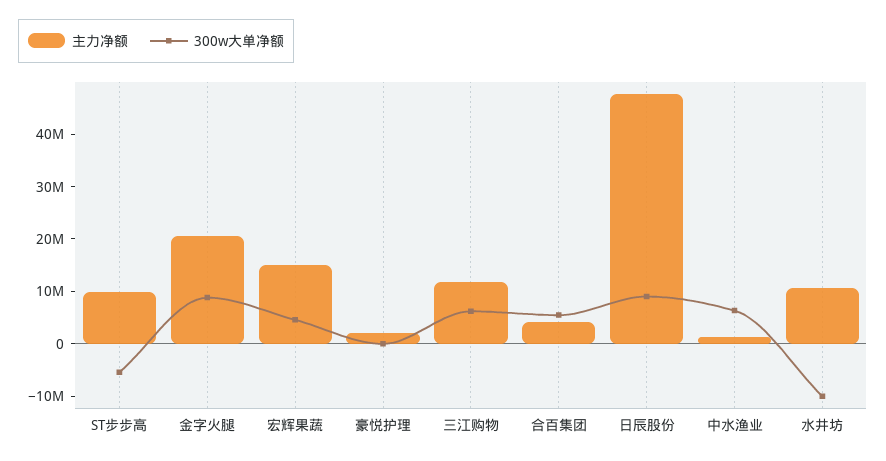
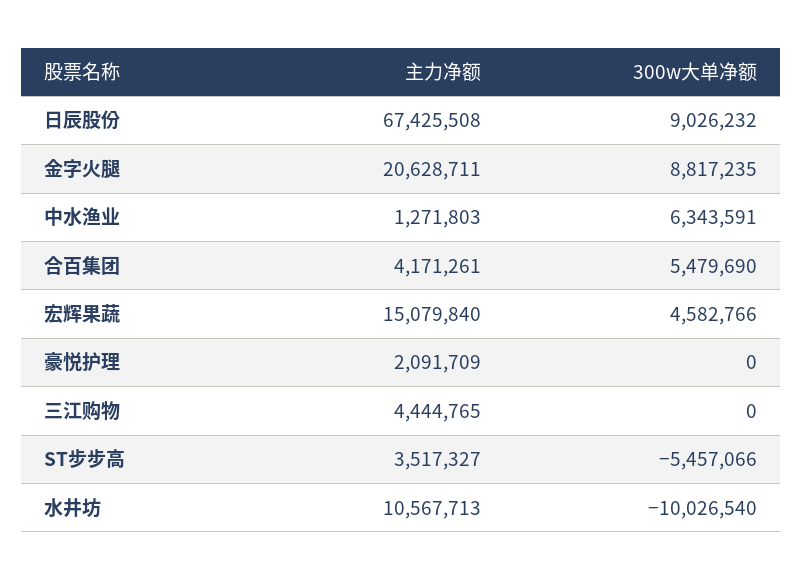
  {
    "主力净额": {
-     "ST步步高": 10000000,
+     "ST步步高": 3517327,
      "金字火腿": 20628711,
      "宏辉果蔬": 15079840,
      "豪悦护理": 2091709,
-     "三江购物": 12000000,
+     "三江购物": 4444765,
      "合百集团": 4171261,
-     "日辰股份": 48000000,
+     "日辰股份": 67425508,
      "中水渔业": 1271803,
      "水井坊": 10567713
    },
    "300w大单净额": {
      "ST步步高": -5457066,
      "金字火腿": 8817235,
      "宏辉果蔬": 4582766,
      "豪悦护理": 0,
-     "三江购物": 6000000,
+     "三江购物": 0,
      "合百集团": 5479690,
      "日辰股份": 9026232,
      "中水渔业": 6343591,
      "水井坊": -10026540
    }
  }

